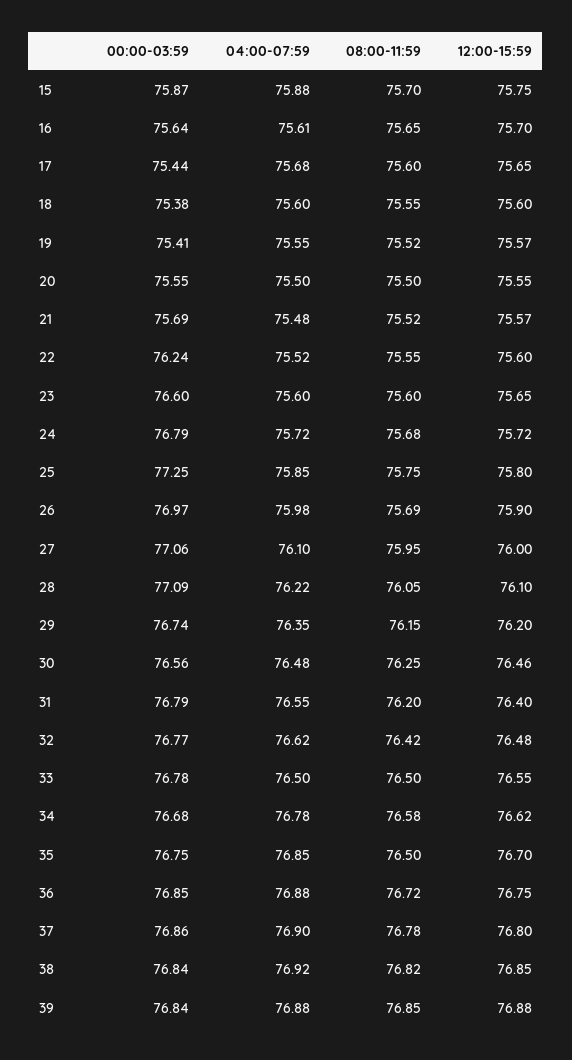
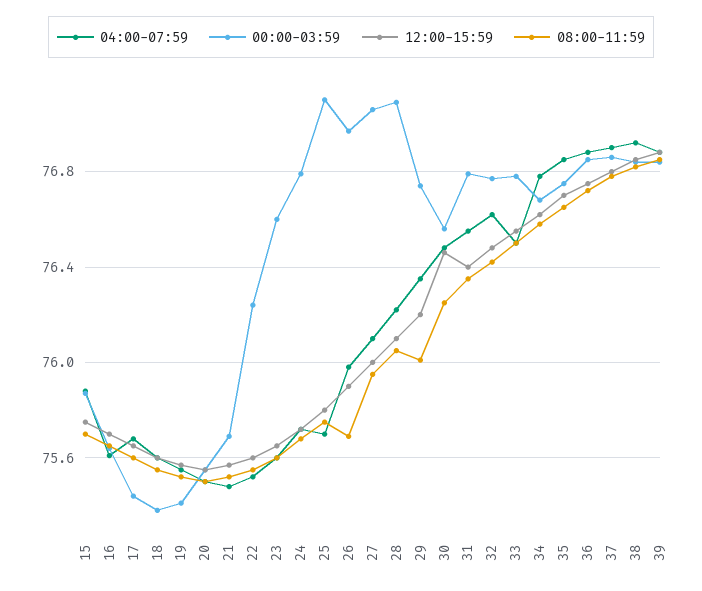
  {
    "00:00-03:59": {
      "15": 75.87,
      "16": 75.64,
      "17": 75.44,
      "18": 75.38,
      "19": 75.41,
      "20": 75.55,
      "21": 75.69,
      "22": 76.24,
      "23": 76.6,
      "24": 76.79,
-     "25": 77.25,
+     "25": 77.1,
      "26": 76.97,
      "27": 77.06,
      "28": 77.09,
      "29": 76.74,
      "30": 76.56,
      "31": 76.79,
      "32": 76.77,
      "33": 76.78,
      "34": 76.68,
      "35": 76.75,
      "36": 76.85,
      "37": 76.86,
      "38": 76.84,
      "39": 76.84
    },
    "04:00-07:59": {
      "15": 75.88,
      "16": 75.61,
      "17": 75.68,
      "18": 75.6,
      "19": 75.55,
      "20": 75.5,
      "21": 75.48,
      "22": 75.52,
      "23": 75.6,
      "24": 75.72,
-     "25": 75.85,
+     "25": 75.7,
      "26": 75.98,
      "27": 76.1,
      "28": 76.22,
      "29": 76.35,
      "30": 76.48,
      "31": 76.55,
      "32": 76.62,
      "33": 76.5,
      "34": 76.78,
      "35": 76.85,
      "36": 76.88,
      "37": 76.9,
      "38": 76.92,
      "39": 76.88
    },
    "08:00-11:59": {
      "15": 75.7,
      "16": 75.65,
      "17": 75.6,
      "18": 75.55,
      "19": 75.52,
      "20": 75.5,
      "21": 75.52,
      "22": 75.55,
      "23": 75.6,
      "24": 75.68,
      "25": 75.75,
      "26": 75.69,
      "27": 75.95,
      "28": 76.05,
-     "29": 76.15,
+     "29": 76,
      "30": 76.25,
-     "31": 76.2,
+     "31": 76.35,
      "32": 76.42,
      "33": 76.5,
      "34": 76.58,
-     "35": 76.5,
+     "35": 76.65,
      "36": 76.72,
      "37": 76.78,
      "38": 76.82,
      "39": 76.85
    },
    "12:00-15:59": {
      "15": 75.75,
      "16": 75.7,
      "17": 75.65,
      "18": 75.6,
      "19": 75.57,
      "20": 75.55,
      "21": 75.57,
      "22": 75.6,
      "23": 75.65,
      "24": 75.72,
      "25": 75.8,
      "26": 75.9,
      "27": 76,
      "28": 76.1,
      "29": 76.2,
      "30": 76.46,
      "31": 76.4,
      "32": 76.48,
      "33": 76.55,
      "34": 76.62,
      "35": 76.7,
      "36": 76.75,
      "37": 76.8,
      "38": 76.85,
      "39": 76.88
    }
  }

